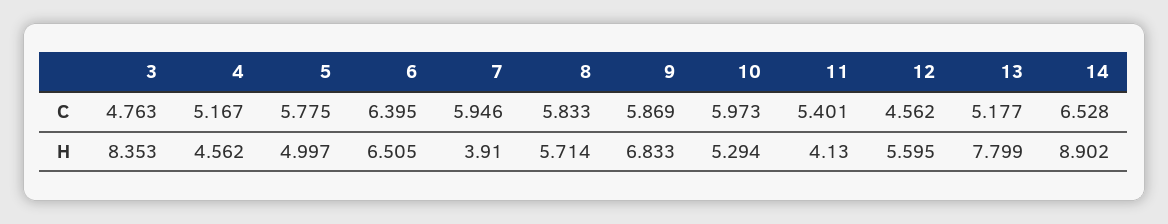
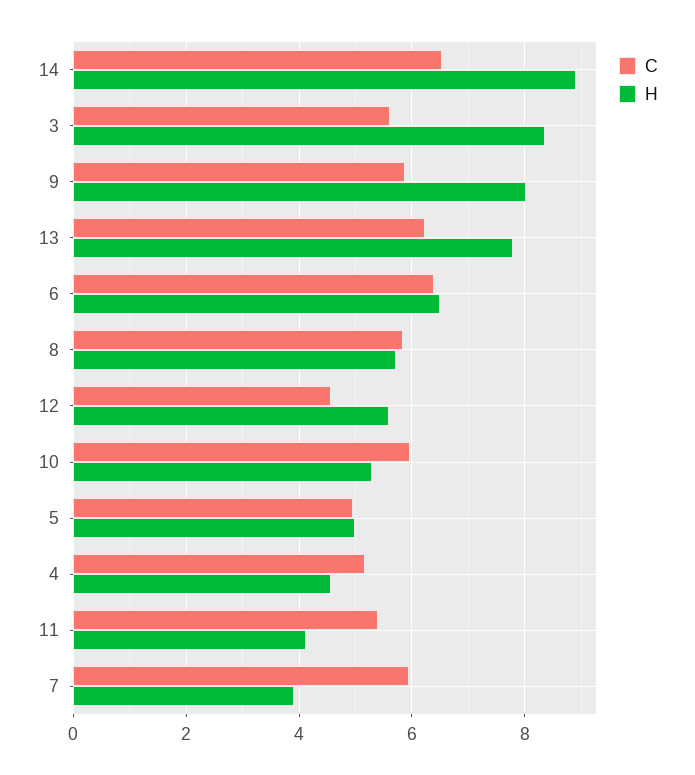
  {
    "C": {
-     "3": 4.763,
+     "3": 5.6,
      "4": 5.167,
-     "5": 5.775,
+     "5": 5,
      "6": 6.395,
      "7": 5.946,
      "8": 5.833,
      "9": 5.869,
      "10": 5.973,
      "11": 5.401,
      "12": 4.562,
-     "13": 5.177,
+     "13": 6.2,
      "14": 6.528
    },
    "H": {
      "3": 8.353,
      "4": 4.562,
      "5": 4.997,
      "6": 6.505,
      "7": 3.91,
      "8": 5.714,
-     "9": 6.833,
+     "9": 8,
      "10": 5.294,
      "11": 4.13,
      "12": 5.595,
      "13": 7.799,
      "14": 8.902
    }
  }

